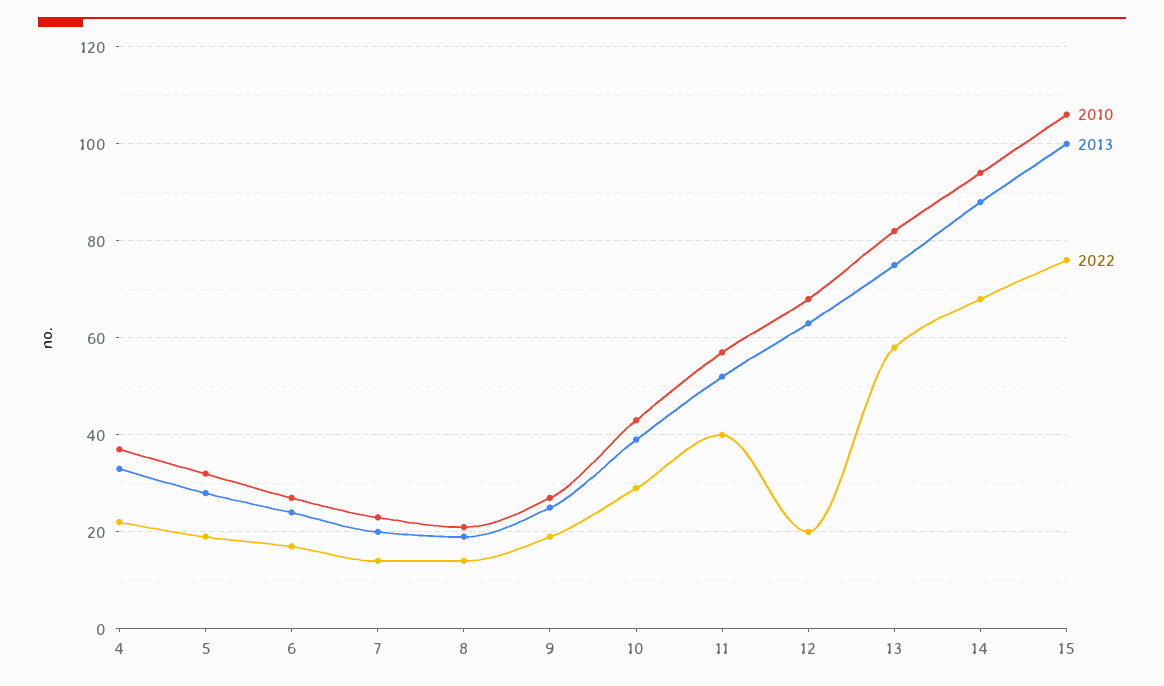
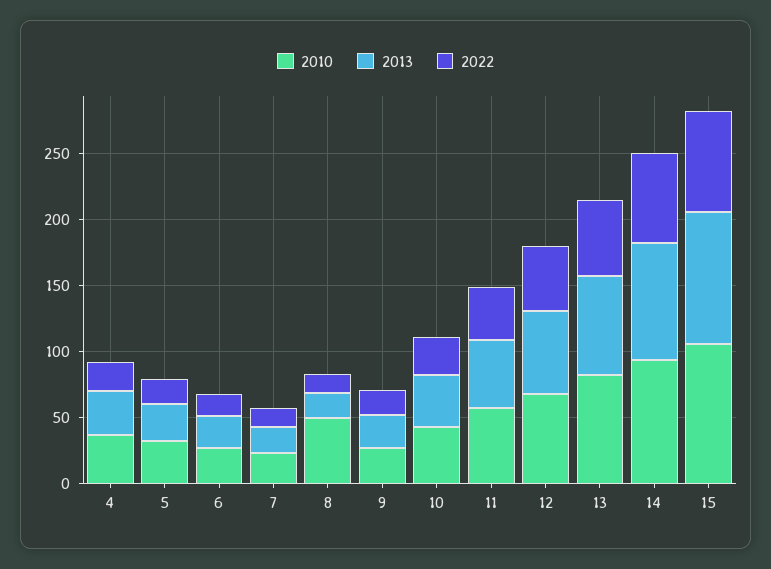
  {
    "2010": {
      "4": 35,
      "5": 30,
      "6": 25,
      "7": 25,
-     "8": 20,
+     "8": 50,
      "9": 25,
      "10": 45,
      "11": 55,
      "12": 70,
      "13": 80,
      "14": 95,
      "15": 105
    },
    "2013": {
      "4": 35,
      "5": 30,
      "6": 25,
      "7": 20,
      "8": 20,
      "9": 25,
      "10": 40,
      "11": 50,
      "12": 65,
      "13": 75,
      "14": 90,
      "15": 100
    },
    "2022": {
      "4": 20,
      "5": 20,
      "6": 15,
      "7": 15,
      "8": 15,
      "9": 20,
      "10": 30,
      "11": 40,
-     "12": 20,
+     "12": 50,
      "13": 60,
      "14": 70,
      "15": 75
    }
  }

